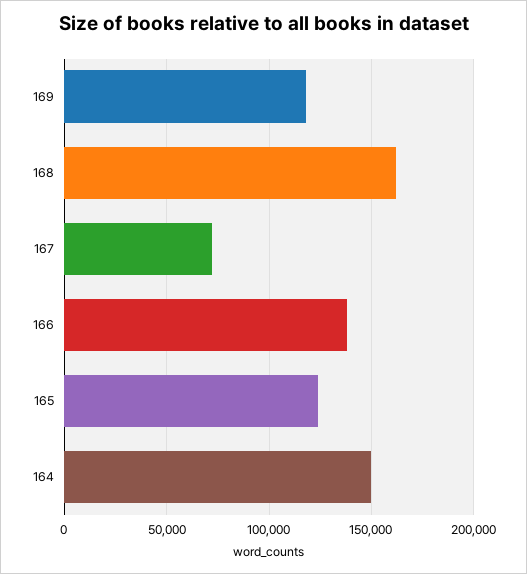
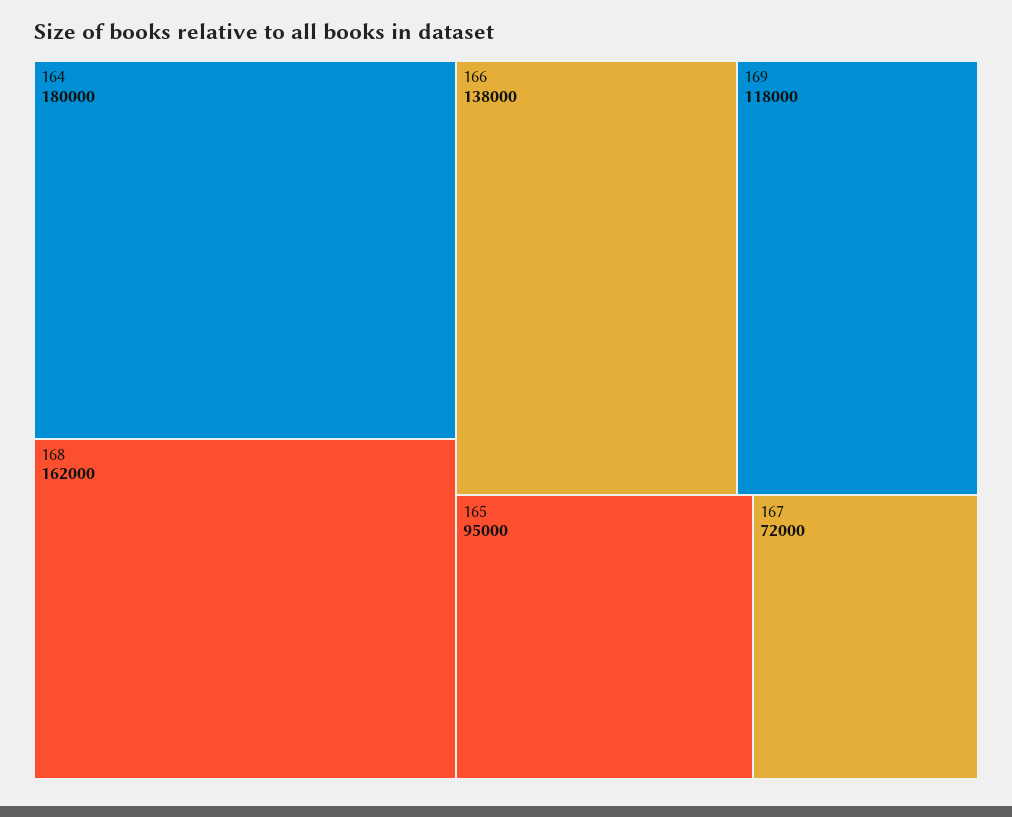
  {
    "169": 118000,
    "168": 162000,
    "167": 72000,
    "166": 138000,
-   "165": 125000,
+   "165": 95000,
-   "164": 150000
+   "164": 180000
  }

